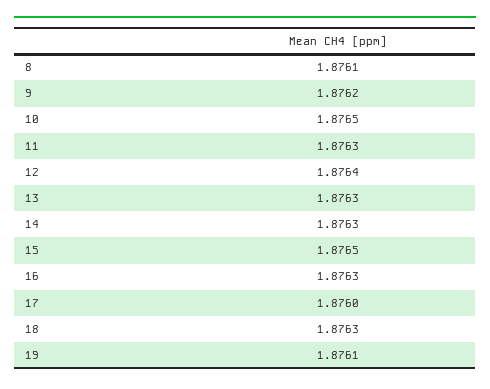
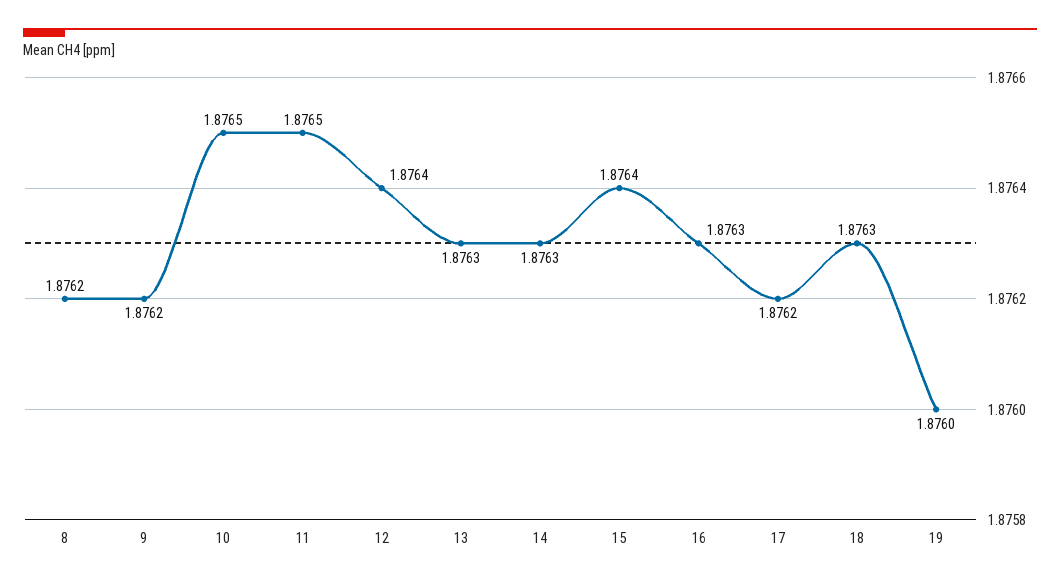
  {
-   "8": 1.8761,
+   "8": 1.8762,
    "9": 1.8762,
    "10": 1.8765,
-   "11": 1.8763,
+   "11": 1.8765,
    "12": 1.8764,
    "13": 1.8763,
    "14": 1.8763,
-   "15": 1.8765,
+   "15": 1.8764,
    "16": 1.8763,
-   "17": 1.876,
+   "17": 1.8762,
    "18": 1.8763,
-   "19": 1.8761
+   "19": 1.876
  }

